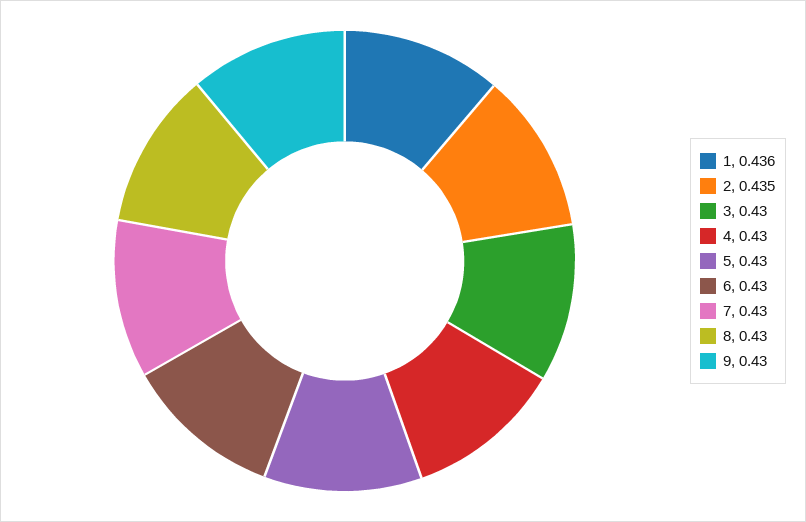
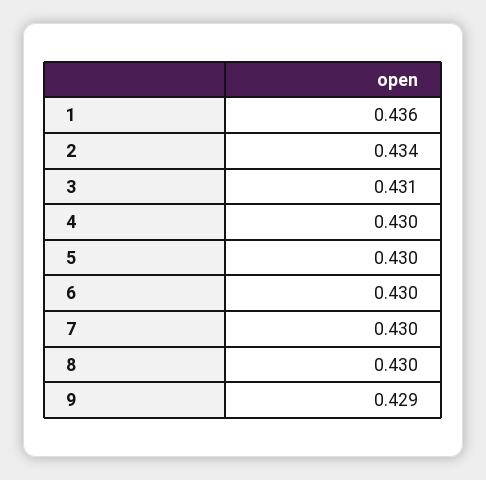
  {
    "1": 0.436,
-   "2": 0.435,
+   "2": 0.434,
-   "3": 0.43,
+   "3": 0.431,
    "4": 0.43,
    "5": 0.43,
    "6": 0.43,
    "7": 0.43,
    "8": 0.43,
-   "9": 0.43
+   "9": 0.429
  }

